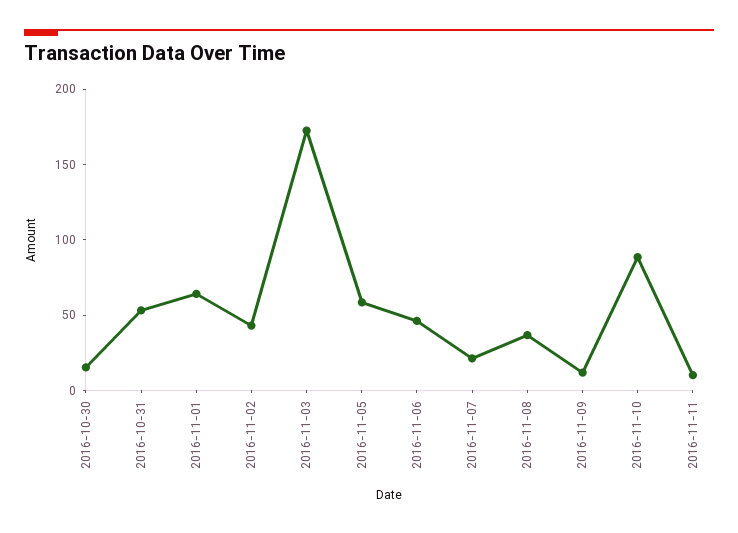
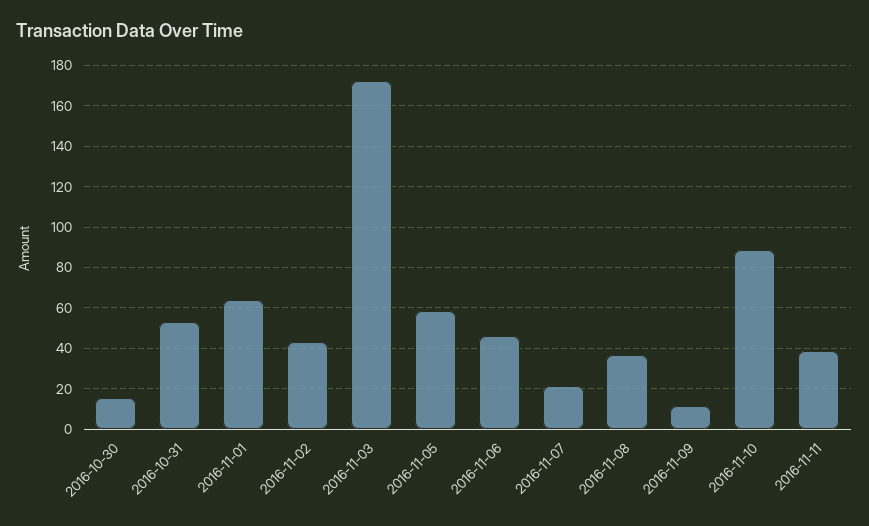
  {
    "2016-10-30": 15,
    "2016-10-31": 55,
    "2016-11-01": 65,
    "2016-11-02": 45,
    "2016-11-03": 170,
    "2016-11-05": 60,
    "2016-11-06": 45,
    "2016-11-07": 20,
    "2016-11-08": 35,
    "2016-11-09": 10,
    "2016-11-10": 90,
-   "2016-11-11": 10
+   "2016-11-11": 40
  }

